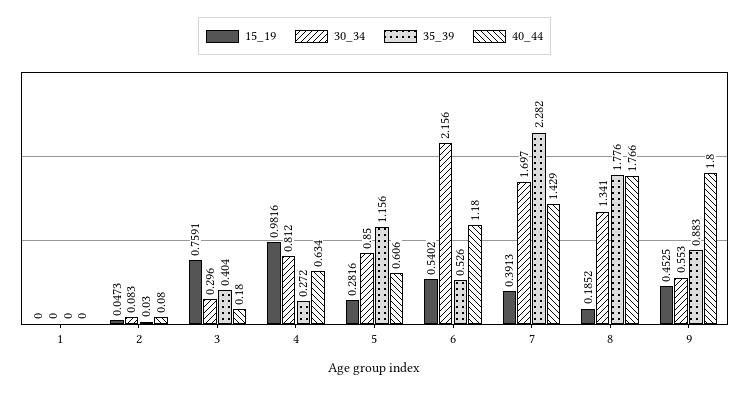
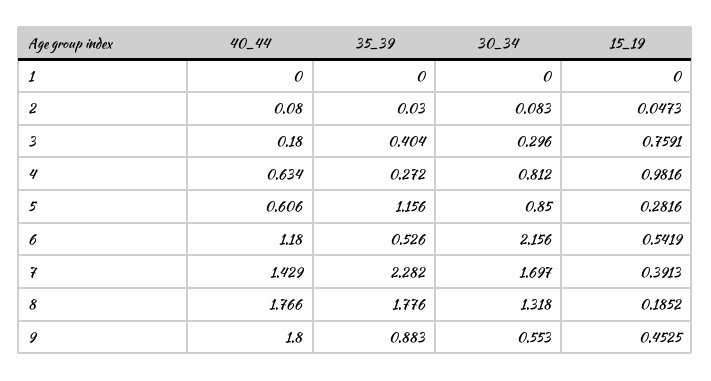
  {
    "15_19": {
      "1": 0,
      "2": 0.0473,
      "3": 0.7591,
      "4": 0.9816,
      "5": 0.2816,
-     "6": 0.5402,
+     "6": 0.5419,
      "7": 0.3913,
      "8": 0.1852,
      "9": 0.4525
    },
    "30_34": {
      "1": 0,
      "2": 0.083,
      "3": 0.296,
      "4": 0.812,
      "5": 0.85,
      "6": 2.156,
      "7": 1.697,
-     "8": 1.341,
+     "8": 1.318,
      "9": 0.553
    },
    "35_39": {
      "1": 0,
      "2": 0.03,
      "3": 0.404,
      "4": 0.272,
      "5": 1.156,
      "6": 0.526,
      "7": 2.282,
      "8": 1.776,
      "9": 0.883
    },
    "40_44": {
      "1": 0,
      "2": 0.08,
      "3": 0.18,
      "4": 0.634,
      "5": 0.606,
      "6": 1.18,
      "7": 1.429,
      "8": 1.766,
      "9": 1.8
    }
  }

